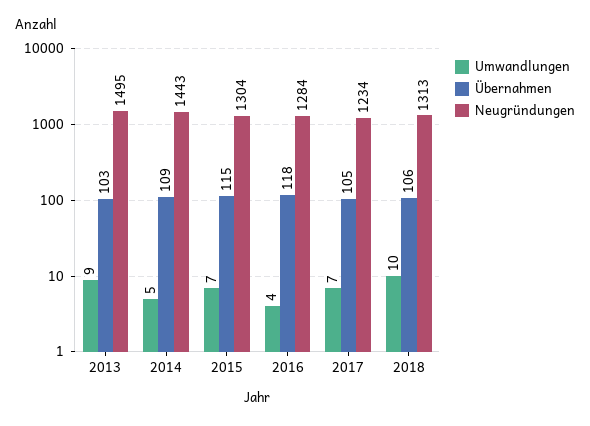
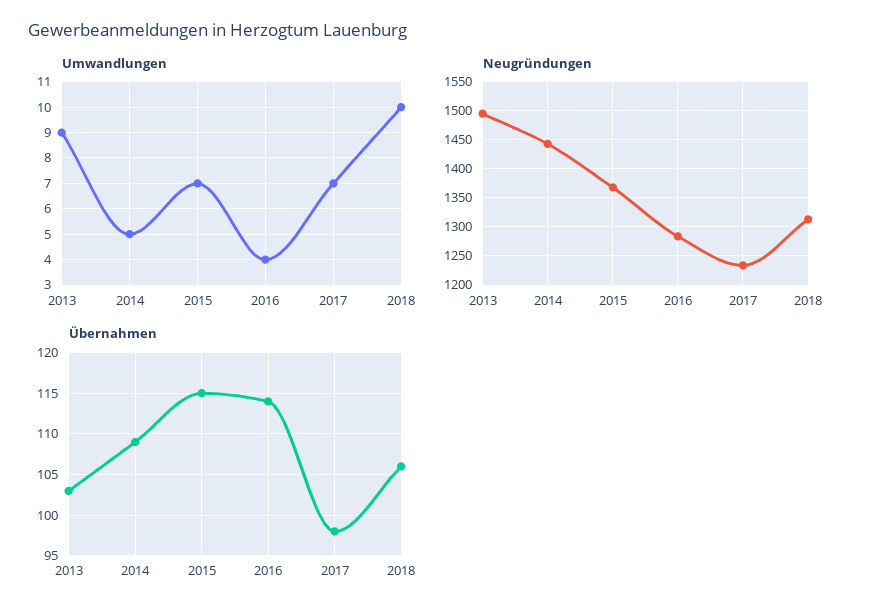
  {
    "Umwandlungen": {
      "2013": 9,
      "2014": 5,
      "2015": 7,
      "2016": 4,
      "2017": 7,
      "2018": 10
    },
    "Übernahmen": {
      "2013": 103,
      "2014": 109,
      "2015": 115,
-     "2016": 118,
+     "2016": 114,
-     "2017": 105,
+     "2017": 98,
      "2018": 106
    },
    "Neugründungen": {
      "2013": 1495,
      "2014": 1443,
-     "2015": 1304,
+     "2015": 1375,
      "2016": 1284,
      "2017": 1234,
      "2018": 1313
    }
  }

